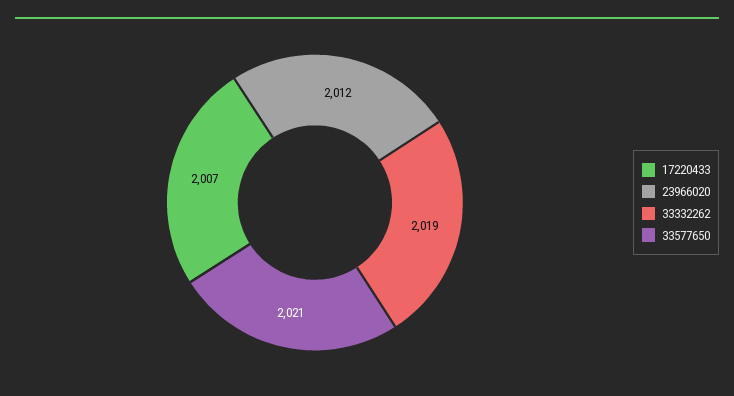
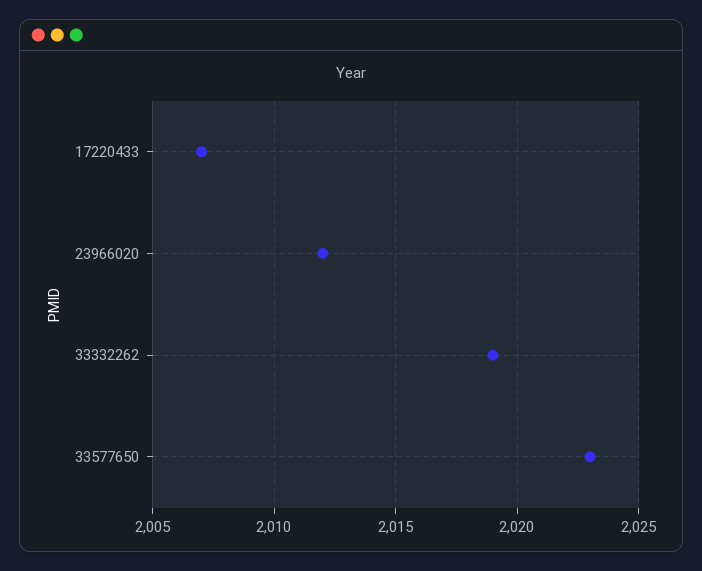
  {
    "17220433": 2007,
    "23966020": 2012,
    "33332262": 2019,
-   "33577650": 2021
+   "33577650": 2023
  }

